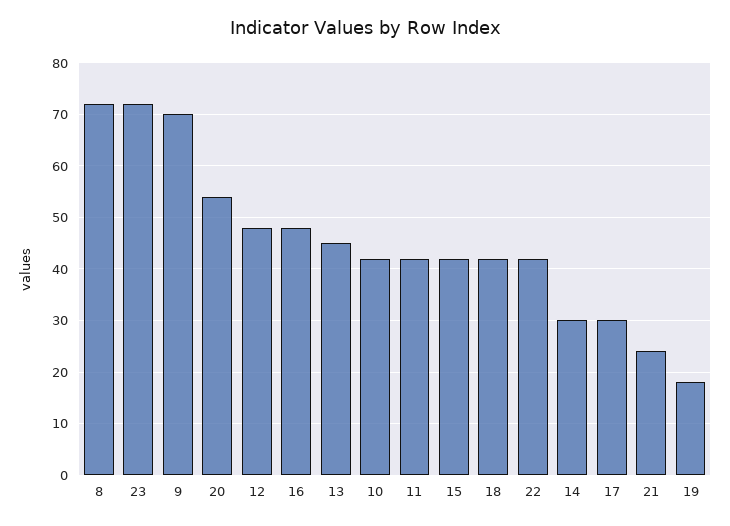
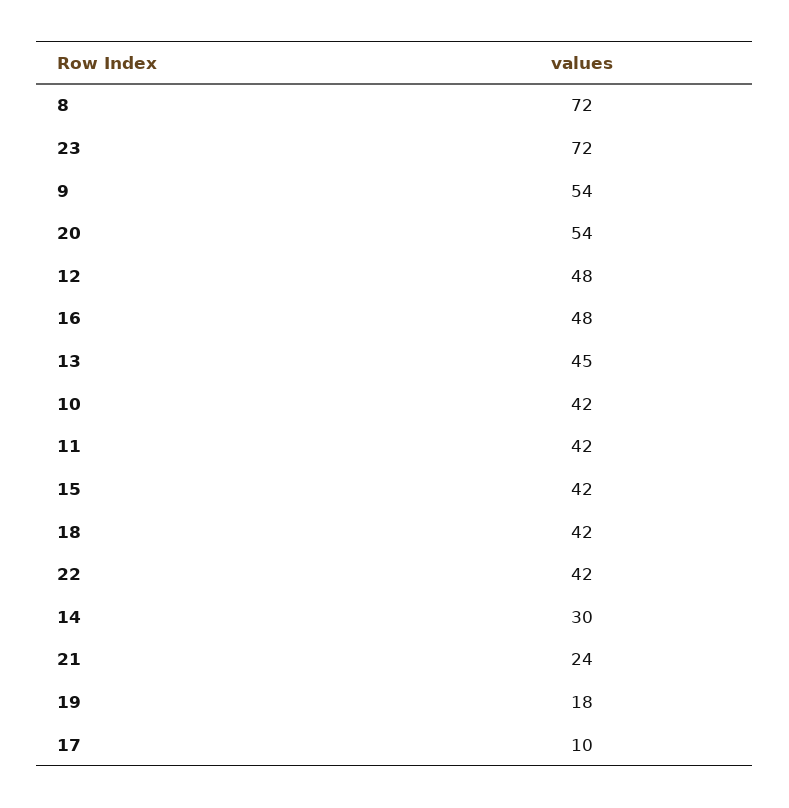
  {
    "8": 72,
    "23": 72,
-   "9": 70,
+   "9": 54,
    "20": 54,
    "12": 48,
    "16": 48,
    "13": 45,
    "10": 42,
    "11": 42,
    "15": 42,
    "18": 42,
    "22": 42,
    "14": 30,
-   "17": 30,
+   "17": 10,
    "21": 24,
    "19": 18
  }

